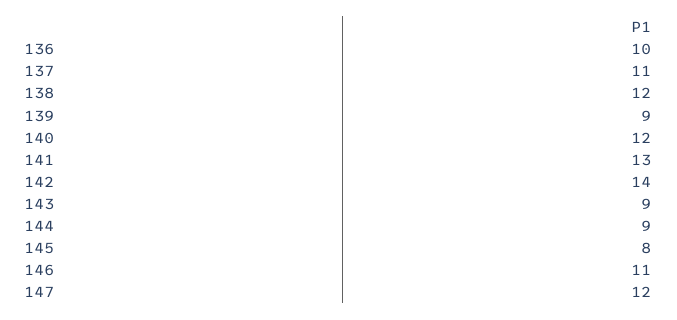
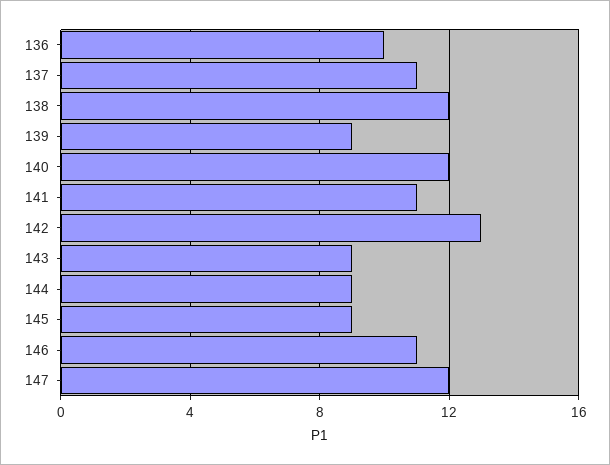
  {
    "136": 10,
    "137": 11,
    "138": 12,
    "139": 9,
    "140": 12,
-   "141": 13,
+   "141": 11,
-   "142": 14,
+   "142": 13,
    "143": 9,
    "144": 9,
-   "145": 8,
+   "145": 9,
    "146": 11,
    "147": 12
  }

